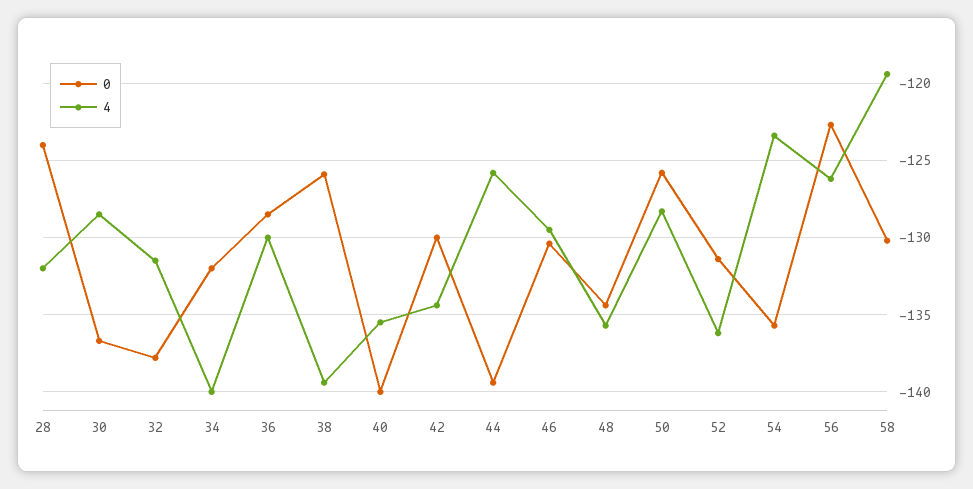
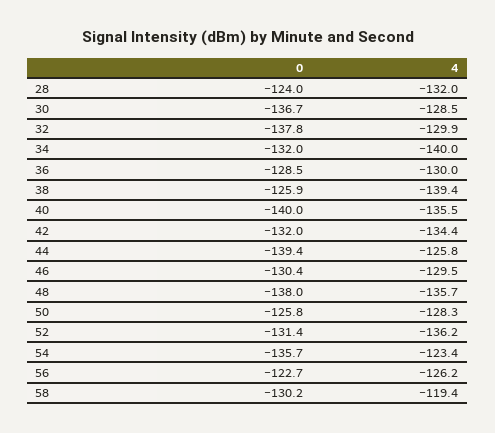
  {
    "0": {
      "28": -124,
      "30": -136.7,
      "32": -137.8,
      "34": -132,
      "36": -128.5,
      "38": -125.9,
      "40": -140,
-     "42": -130,
+     "42": -132,
      "44": -139.4,
      "46": -130.4,
-     "48": -134.5,
+     "48": -138,
      "50": -125.8,
      "52": -131.4,
      "54": -135.7,
      "56": -122.7,
      "58": -130.2
    },
    "4": {
      "28": -132,
      "30": -128.5,
-     "32": -131.5,
+     "32": -129.9,
      "34": -140,
      "36": -130,
      "38": -139.4,
      "40": -135.5,
      "42": -134.4,
      "44": -125.8,
      "46": -129.5,
      "48": -135.7,
      "50": -128.3,
      "52": -136.2,
      "54": -123.4,
      "56": -126.2,
      "58": -119.4
    }
  }

